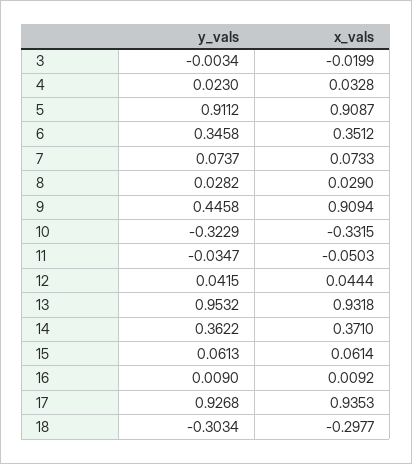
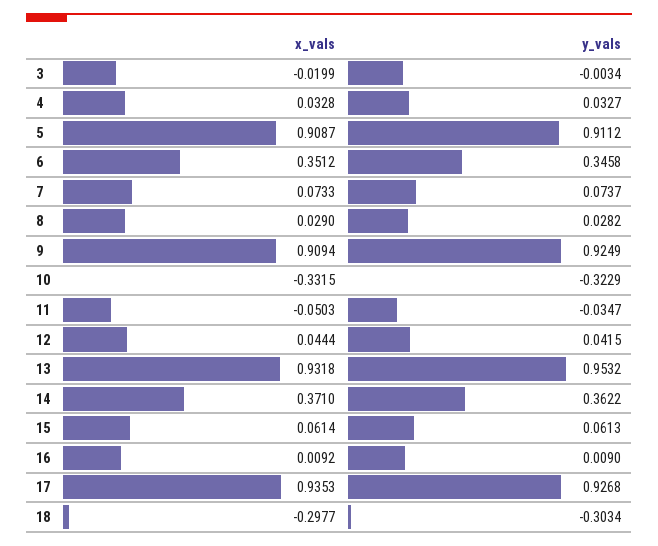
  {
    "y_vals": {
      "3": -0.0034,
-     "4": 0.023,
+     "4": 0.0327,
      "5": 0.9112,
      "6": 0.3458,
      "7": 0.0737,
      "8": 0.0282,
-     "9": 0.4458,
+     "9": 0.9249,
      "10": -0.3229,
      "11": -0.0347,
      "12": 0.0415,
      "13": 0.9532,
      "14": 0.3622,
      "15": 0.0613,
      "16": 0.009,
      "17": 0.9268,
      "18": -0.3034
    },
    "x_vals": {
      "3": -0.0199,
      "4": 0.0328,
      "5": 0.9087,
      "6": 0.3512,
      "7": 0.0733,
      "8": 0.029,
      "9": 0.9094,
      "10": -0.3315,
      "11": -0.0503,
      "12": 0.0444,
      "13": 0.9318,
      "14": 0.371,
      "15": 0.0614,
      "16": 0.0092,
      "17": 0.9353,
      "18": -0.2977
    }
  }

